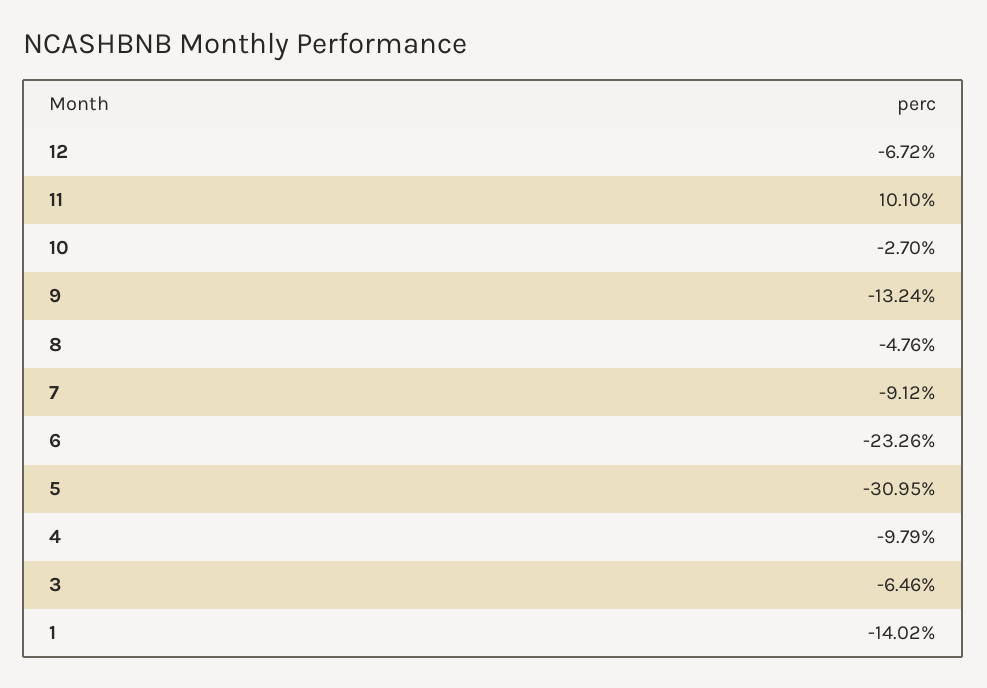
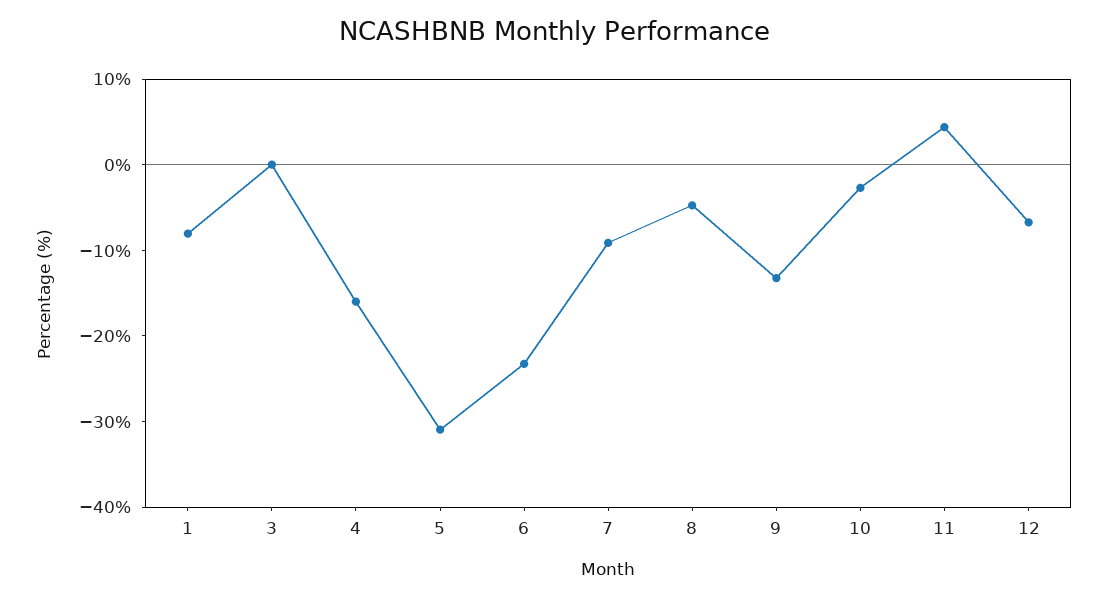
  {
    "12": -6.72,
-   "11": 10.1,
+   "11": 4,
    "10": -2.7,
    "9": -13.24,
    "8": -4.76,
    "7": -9.12,
    "6": -23.26,
    "5": -30.95,
-   "4": -9.79,
+   "4": -16,
-   "3": -6.46,
+   "3": 0,
-   "1": -14.02
+   "1": -8
  }

